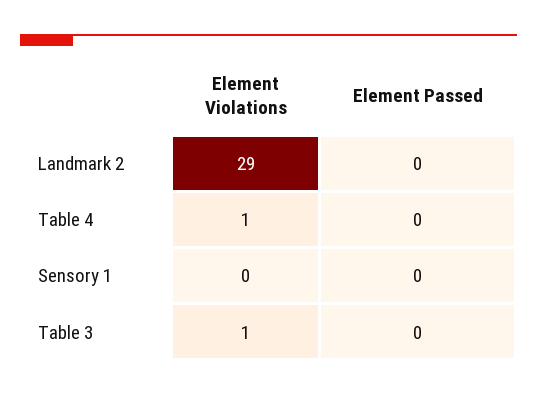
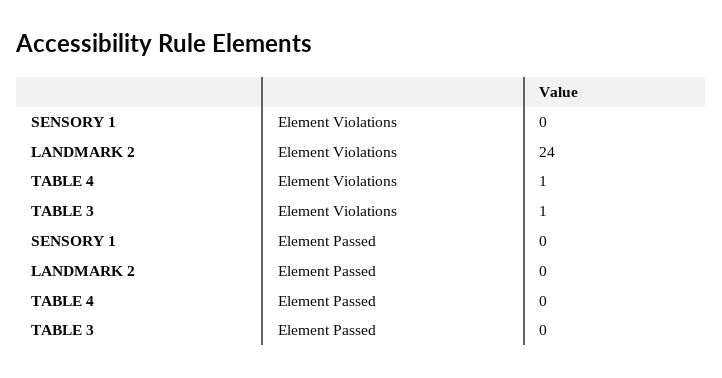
  {
    "Element Violations": {
-     "Landmark 2": 29,
+     "Landmark 2": 24,
      "Table 4": 1,
      "Sensory 1": 0,
      "Table 3": 1
    },
    "Element Passed": {
      "Landmark 2": 0,
      "Table 4": 0,
      "Sensory 1": 0,
      "Table 3": 0
    }
  }

